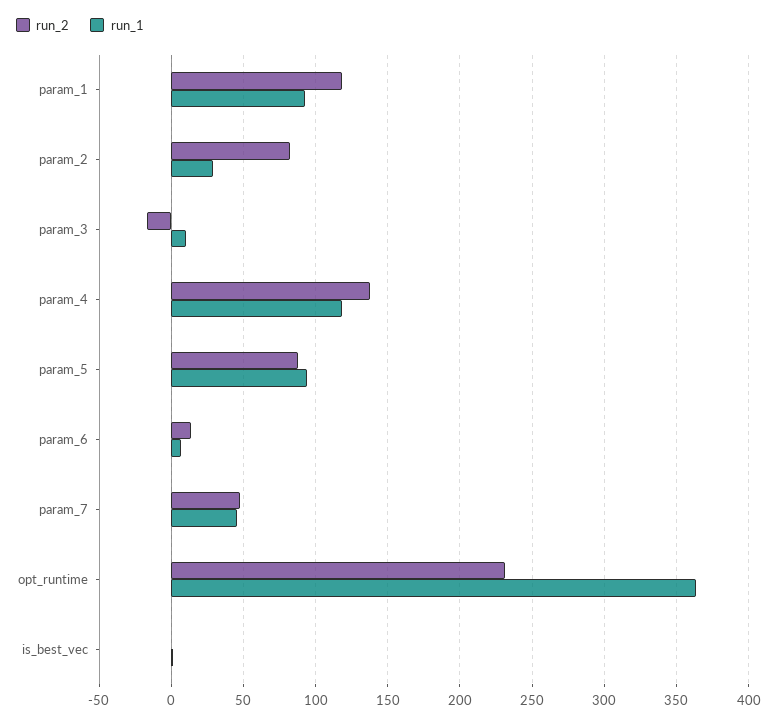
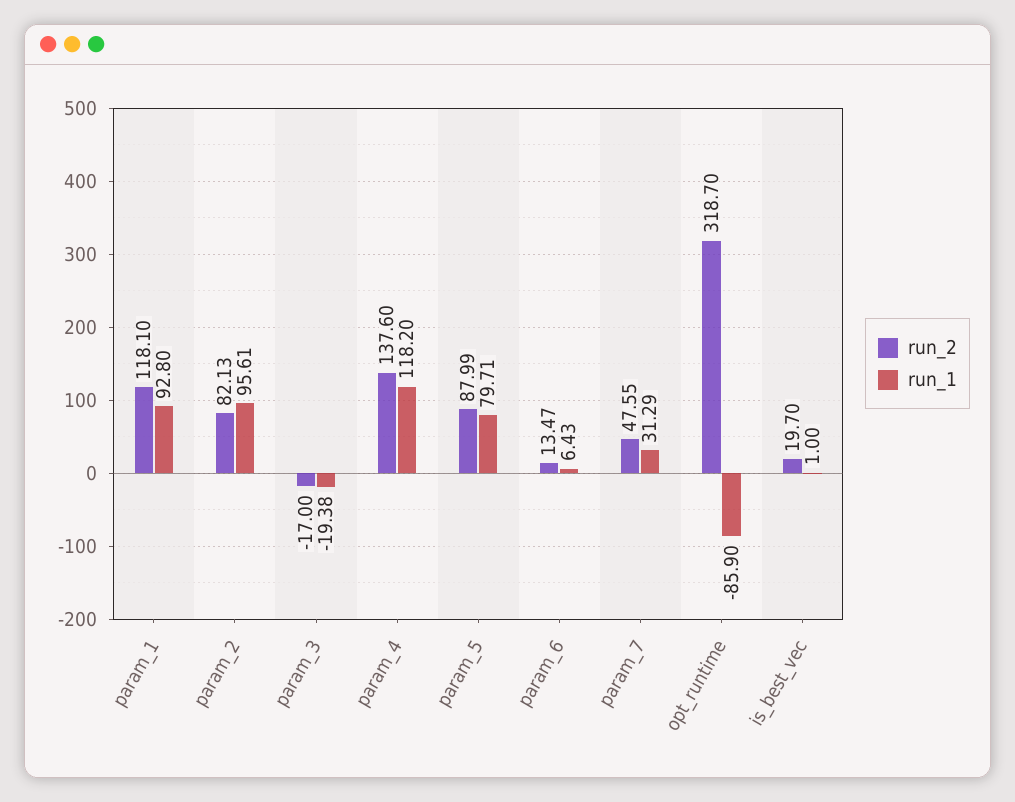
  {
    "run_2": {
      "param_1": 118.1,
      "param_2": 82.13,
      "param_3": -17,
      "param_4": 137.6,
      "param_5": 87.99,
      "param_6": 13.47,
      "param_7": 47.55,
-     "opt_runtime": 230,
+     "opt_runtime": 318.7,
-     "is_best_vec": 0
+     "is_best_vec": 19.7
    },
    "run_1": {
      "param_1": 92.8,
-     "param_2": 30,
+     "param_2": 95.61,
-     "param_3": 10,
+     "param_3": -19.38,
      "param_4": 118.2,
-     "param_5": 95,
+     "param_5": 79.71,
      "param_6": 6.43,
-     "param_7": 45,
+     "param_7": 31.29,
-     "opt_runtime": 365,
+     "opt_runtime": -85.9,
      "is_best_vec": 1
    }
  }

